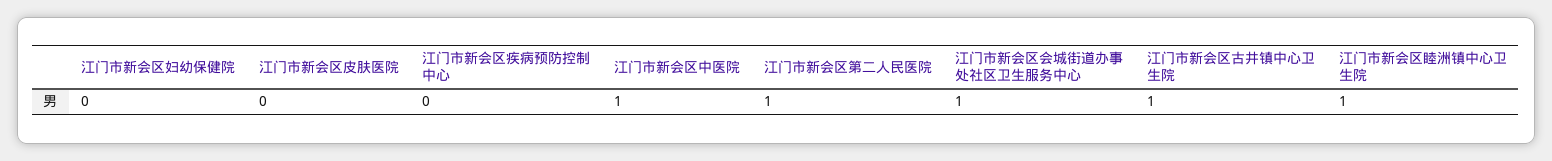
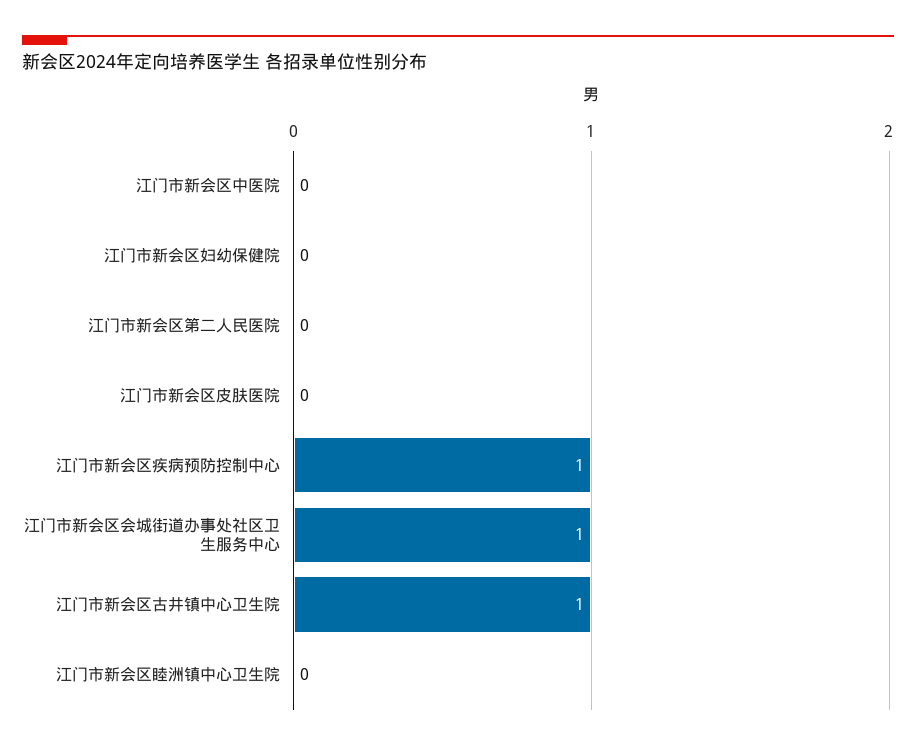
  {
    "江门市新会区妇幼保健院": 0,
    "江门市新会区皮肤医院": 0,
-   "江门市新会区疾病预防控制中心": 0,
+   "江门市新会区疾病预防控制中心": 1,
-   "江门市新会区中医院": 1,
+   "江门市新会区中医院": 0,
-   "江门市新会区第二人民医院": 1,
+   "江门市新会区第二人民医院": 0,
    "江门市新会区会城街道办事处社区卫生服务中心": 1,
    "江门市新会区古井镇中心卫生院": 1,
-   "江门市新会区睦洲镇中心卫生院": 1
+   "江门市新会区睦洲镇中心卫生院": 0
  }

